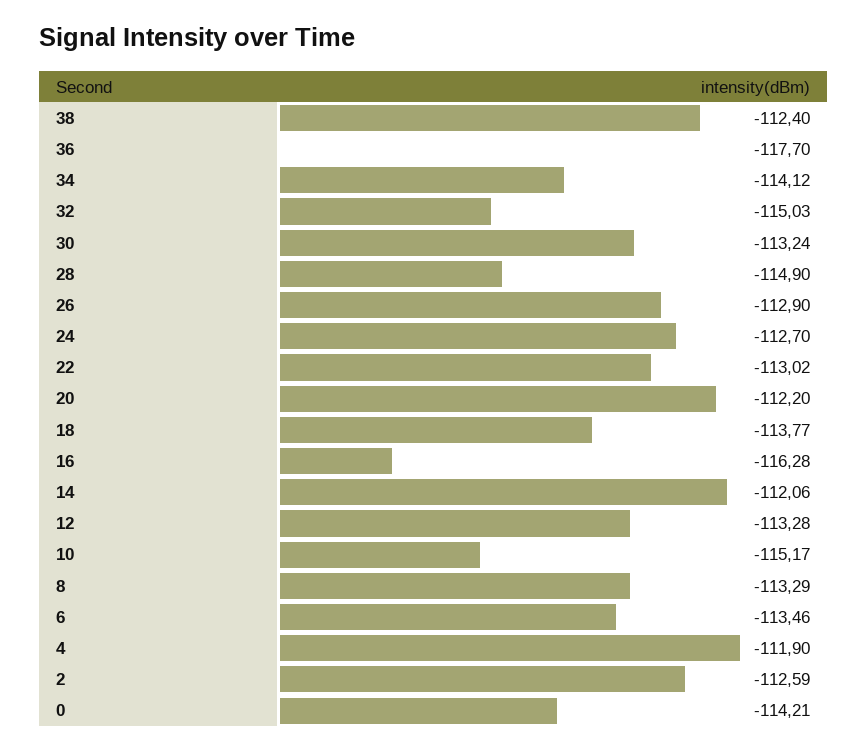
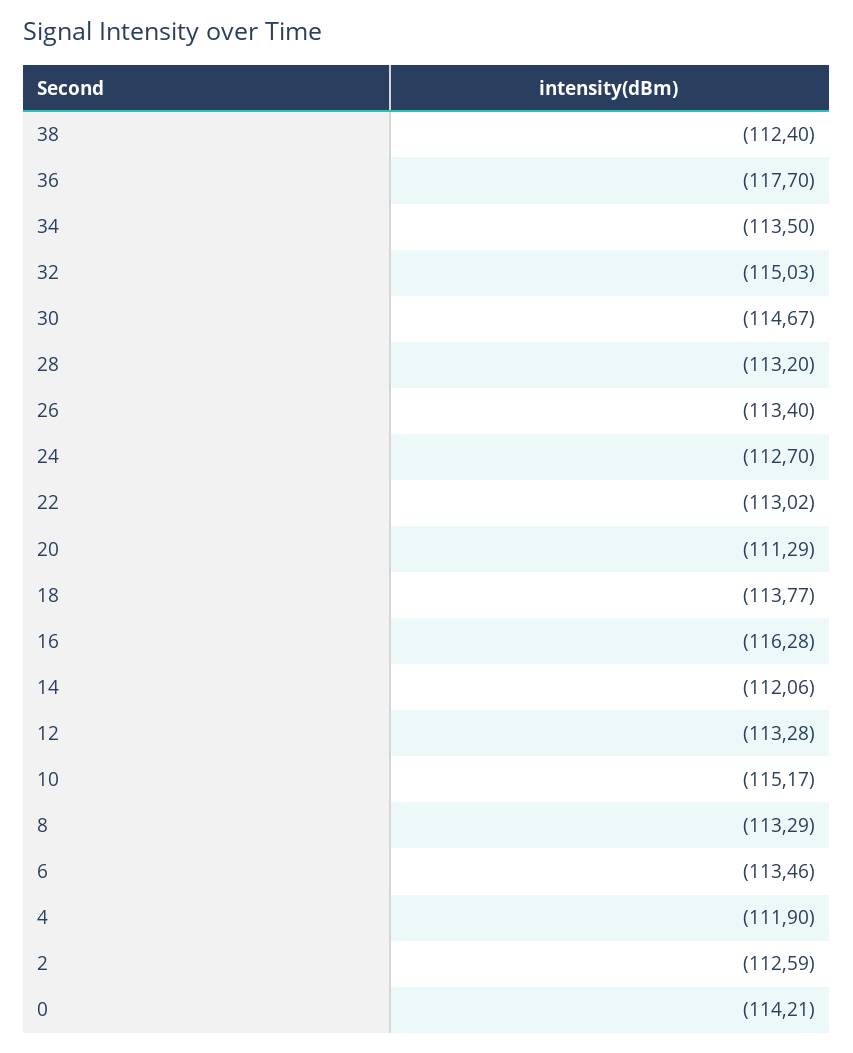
  {
    "38": -112.4,
    "36": -117.7,
-   "34": -114.12,
+   "34": -113.5,
    "32": -115.03,
-   "30": -113.24,
+   "30": -114.67,
-   "28": -114.9,
+   "28": -113.2,
-   "26": -112.9,
+   "26": -113.4,
    "24": -112.7,
    "22": -113.02,
-   "20": -112.2,
+   "20": -111.29,
    "18": -113.77,
    "16": -116.28,
    "14": -112.06,
    "12": -113.28,
    "10": -115.17,
    "8": -113.29,
    "6": -113.46,
    "4": -111.9,
    "2": -112.59,
    "0": -114.21
  }

